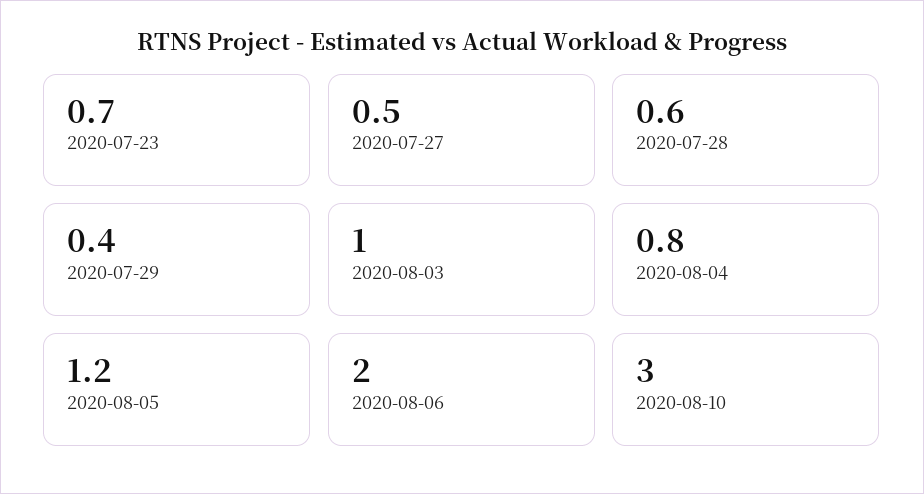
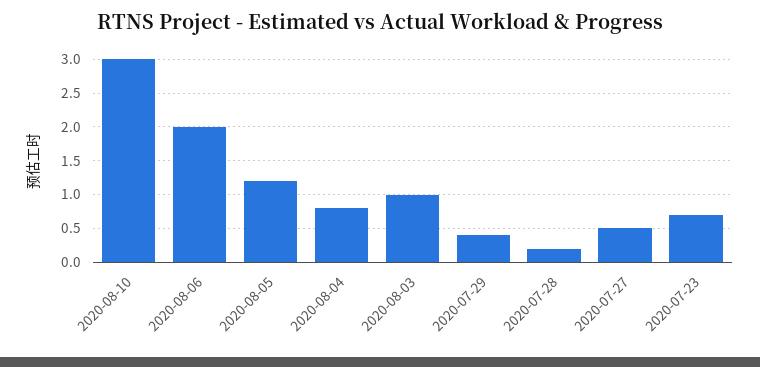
  {
    "2020-07-23": 0.7,
    "2020-07-27": 0.5,
-   "2020-07-28": 0.6,
+   "2020-07-28": 0.2,
    "2020-07-29": 0.4,
    "2020-08-03": 1,
    "2020-08-04": 0.8,
    "2020-08-05": 1.2,
    "2020-08-06": 2,
    "2020-08-10": 3
  }

